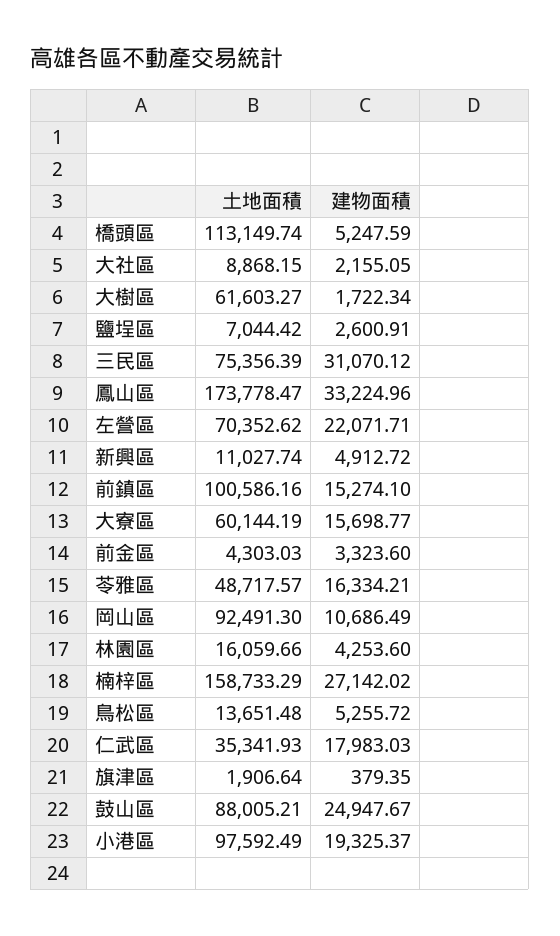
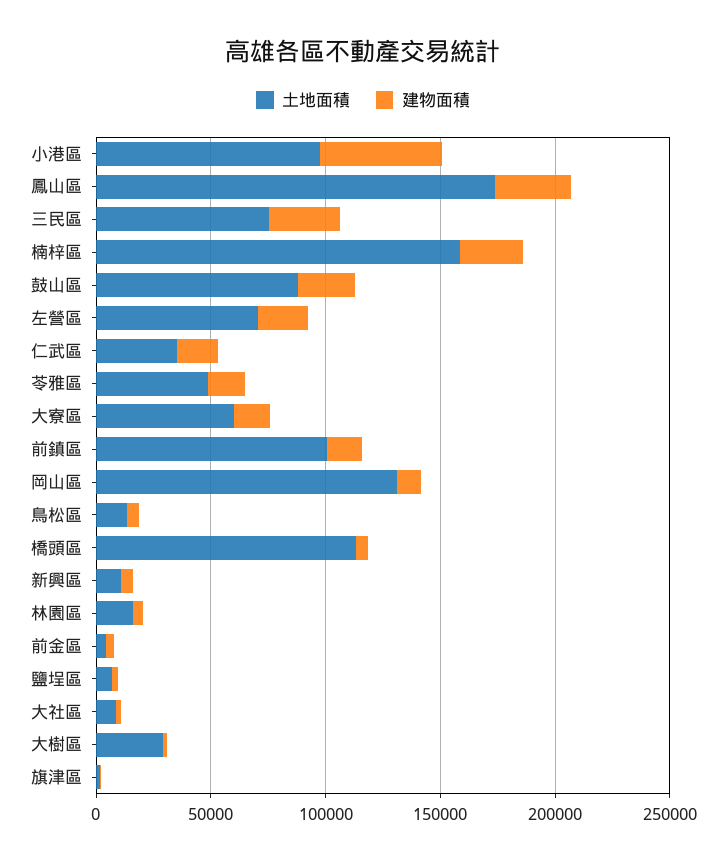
  {
    "土地面積": {
      "橋頭區": 113149.74,
      "大社區": 8868.15,
-     "大樹區": 61603.27,
+     "大樹區": 30000,
      "鹽埕區": 7044.42,
      "三民區": 75356.39,
      "鳳山區": 173778.47,
      "左營區": 70352.62,
      "新興區": 11027.74,
      "前鎮區": 100586.16,
      "大寮區": 60144.19,
      "前金區": 4303.03,
      "苓雅區": 48717.57,
-     "岡山區": 92491.3,
+     "岡山區": 130000,
      "林園區": 16059.66,
      "楠梓區": 158733.29,
      "鳥松區": 13651.48,
      "仁武區": 35341.93,
      "旗津區": 1906.64,
      "鼓山區": 88005.21,
      "小港區": 97592.49
    },
    "建物面積": {
      "橋頭區": 5247.59,
      "大社區": 2155.05,
      "大樹區": 1722.34,
      "鹽埕區": 2600.91,
      "三民區": 31070.12,
      "鳳山區": 33224.96,
      "左營區": 22071.71,
      "新興區": 4912.72,
      "前鎮區": 15274.1,
      "大寮區": 15698.77,
      "前金區": 3323.6,
      "苓雅區": 16334.21,
      "岡山區": 10686.49,
      "林園區": 4253.6,
      "楠梓區": 27142.02,
      "鳥松區": 5255.72,
      "仁武區": 17983.03,
      "旗津區": 379.35,
      "鼓山區": 24947.67,
-     "小港區": 19325.37
+     "小港區": 50000
    }
  }

